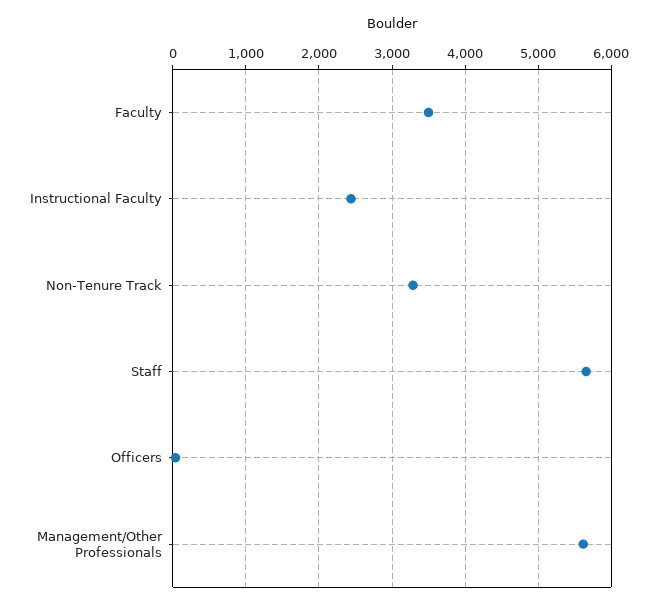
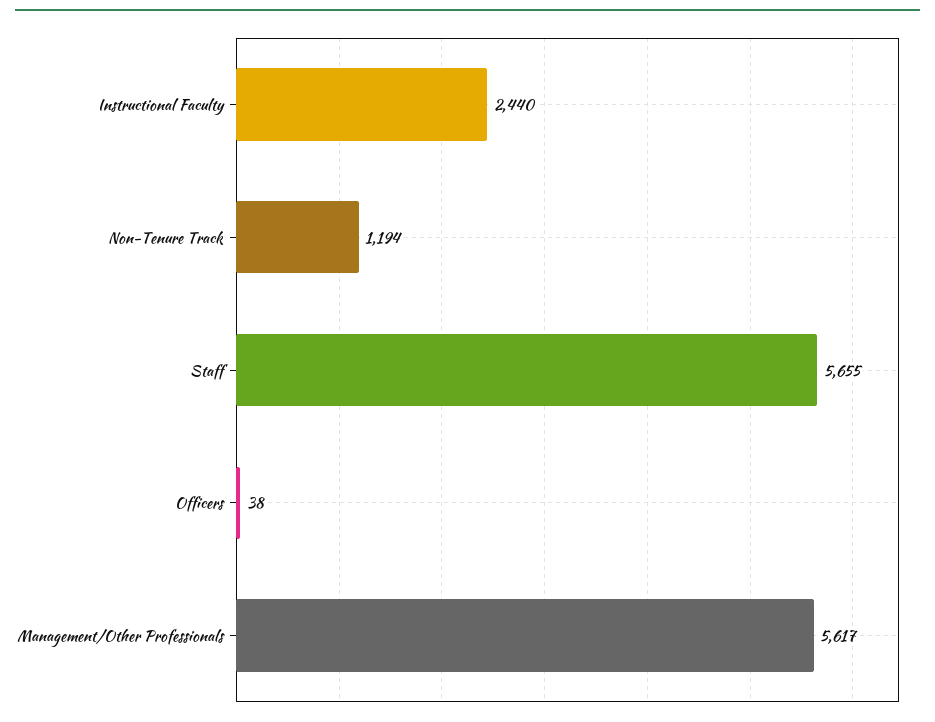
  {
-   "Faculty": 3500,
    "Instructional Faculty": 2440,
-   "Non-Tenure Track": 3300,
+   "Non-Tenure Track": 1194,
    "Staff": 5655,
    "Officers": 38,
    "Management/Other Professionals": 5617
  }

